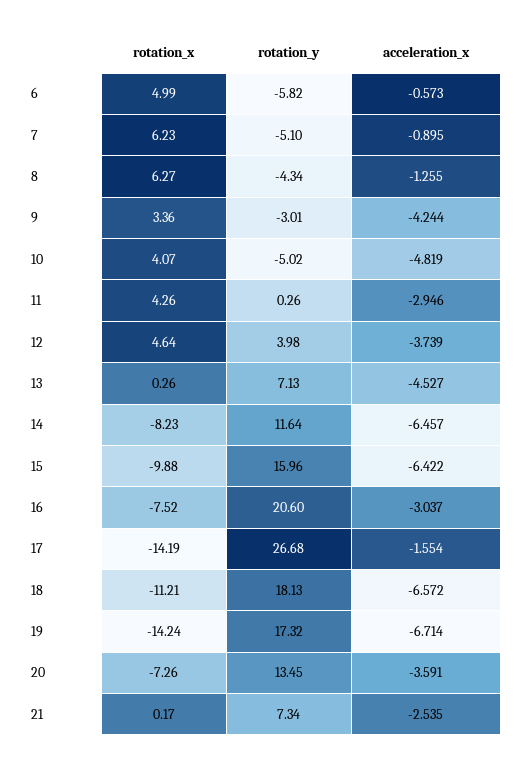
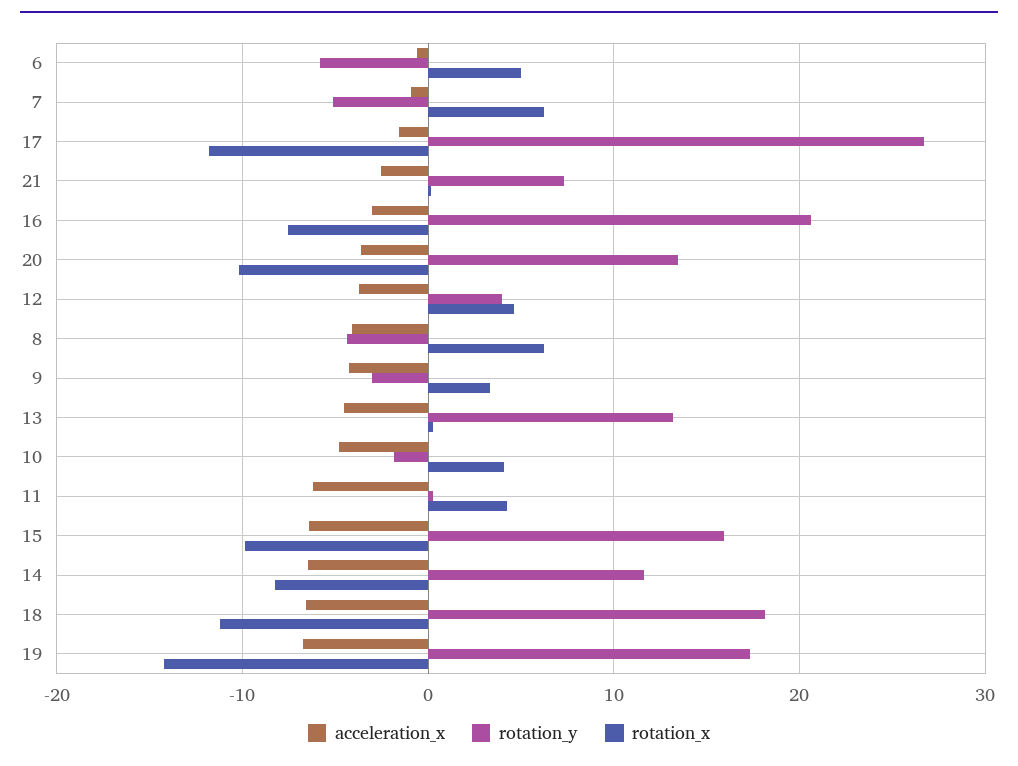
  {
    "rotation_x": {
      "6": 4.99,
      "7": 6.23,
      "8": 6.27,
      "9": 3.36,
      "10": 4.07,
      "11": 4.26,
      "12": 4.64,
      "13": 0.26,
      "14": -8.23,
      "15": -9.88,
      "16": -7.52,
-     "17": -14.19,
+     "17": -12,
      "18": -11.21,
      "19": -14.24,
-     "20": -7.26,
+     "20": -10,
      "21": 0.17
    },
    "rotation_y": {
      "6": -5.82,
      "7": -5.1,
      "8": -4.34,
      "9": -3.01,
-     "10": -5.02,
+     "10": -2,
      "11": 0.26,
      "12": 3.98,
-     "13": 7.13,
+     "13": 13,
      "14": 11.64,
      "15": 15.96,
      "16": 20.6,
      "17": 26.68,
      "18": 18.13,
      "19": 17.32,
      "20": 13.45,
      "21": 7.34
    },
    "acceleration_x": {
      "6": -0.573,
      "7": -0.895,
-     "8": -1.255,
+     "8": -4,
      "9": -4.244,
      "10": -4.819,
-     "11": -2.946,
+     "11": -6,
      "12": -3.739,
      "13": -4.527,
      "14": -6.457,
      "15": -6.422,
      "16": -3.037,
      "17": -1.554,
      "18": -6.572,
      "19": -6.714,
      "20": -3.591,
      "21": -2.535
    }
  }

